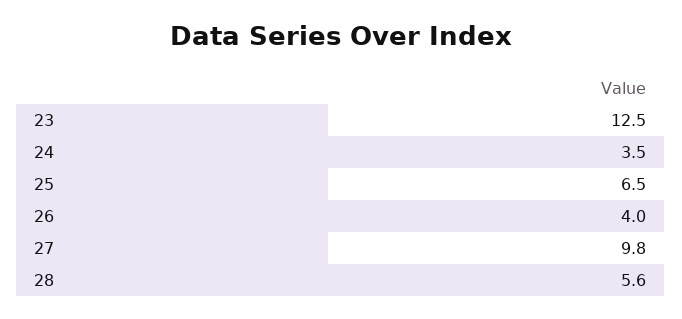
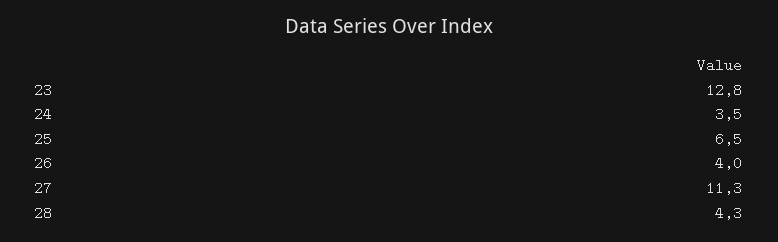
  {
-   "23": 12.5,
+   "23": 12.8,
    "24": 3.5,
    "25": 6.5,
    "26": 4,
-   "27": 9.8,
+   "27": 11.3,
-   "28": 5.6
+   "28": 4.3
  }

